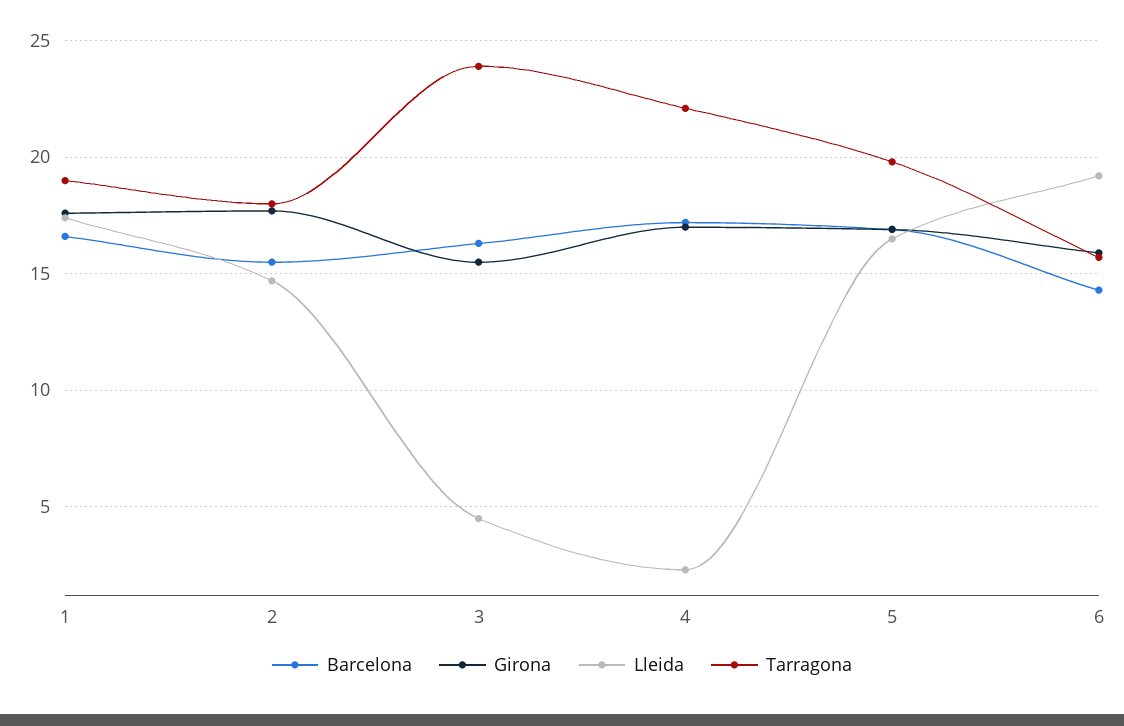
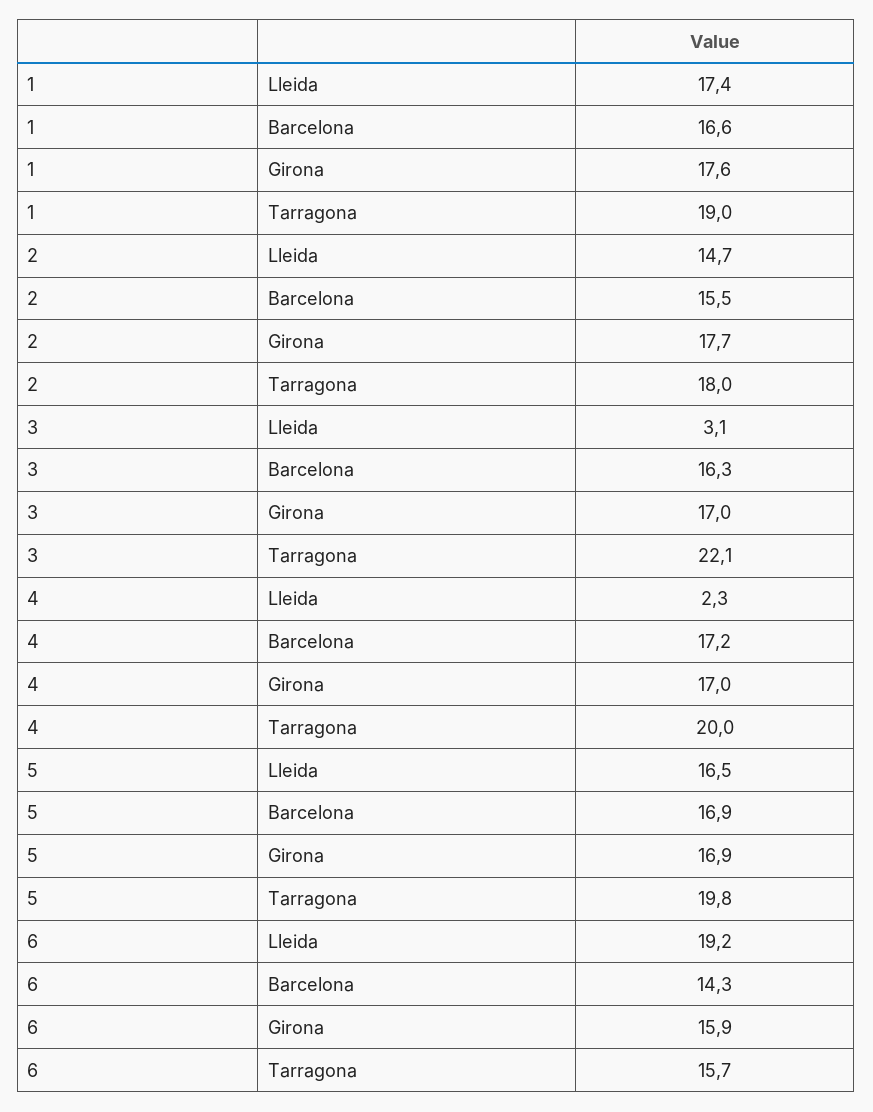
  {
    "Barcelona": {
      "1": 16.6,
      "2": 15.5,
      "3": 16.3,
      "4": 17.2,
      "5": 16.9,
      "6": 14.3
    },
    "Girona": {
      "1": 17.6,
      "2": 17.7,
-     "3": 15.5,
+     "3": 17,
      "4": 17,
      "5": 16.9,
      "6": 15.9
    },
    "Lleida": {
      "1": 17.4,
      "2": 14.7,
-     "3": 4.5,
+     "3": 3.1,
      "4": 2.3,
      "5": 16.5,
      "6": 19.2
    },
    "Tarragona": {
      "1": 19,
      "2": 18,
-     "3": 24,
+     "3": 22.1,
-     "4": 22,
+     "4": 20,
      "5": 19.8,
      "6": 15.7
    }
  }

